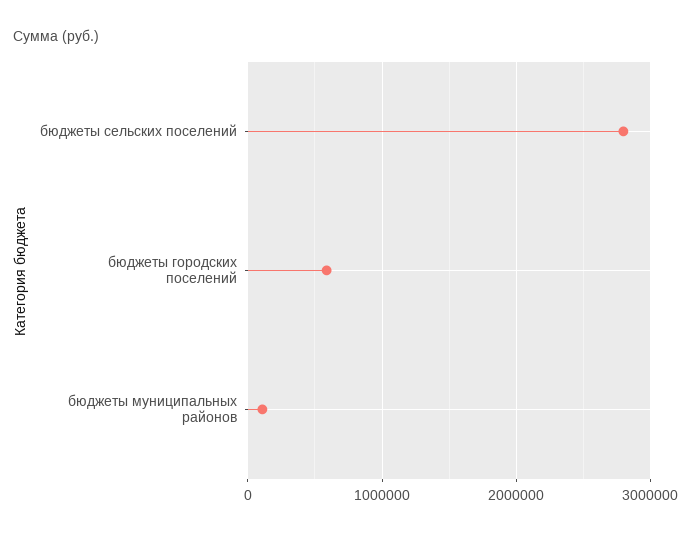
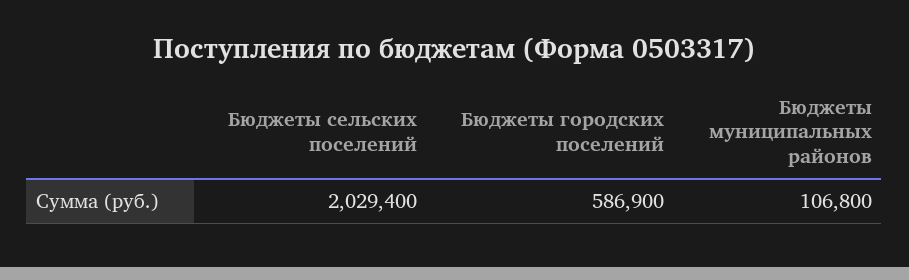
  {
-   "бюджеты сельских поселений": 2800000,
+   "бюджеты сельских поселений": 2029400,
    "бюджеты городских поселений": 586900,
    "бюджеты муниципальных районов": 106800
  }

